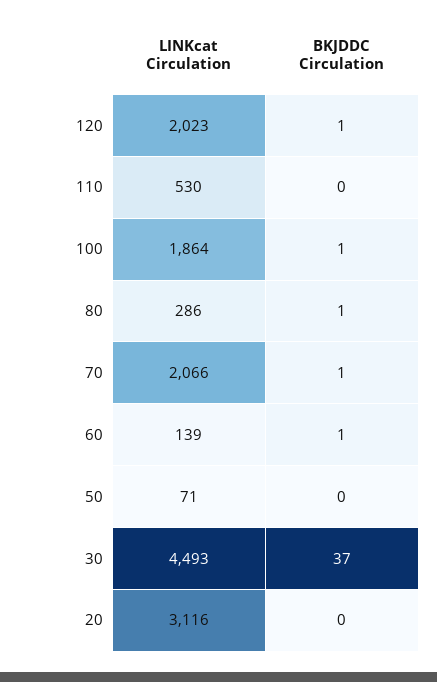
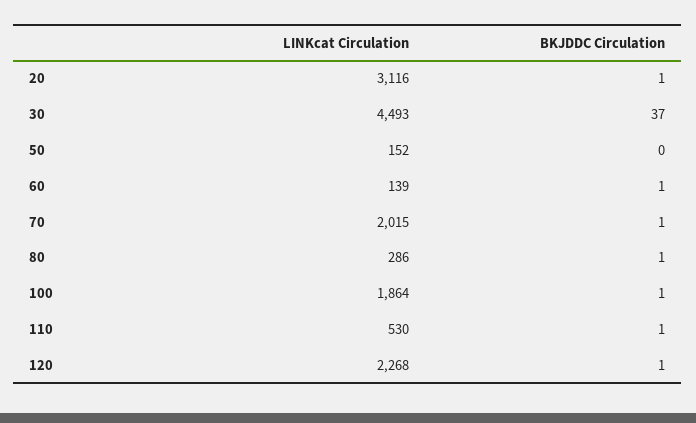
  {
    "LINKcat Circulation": {
-     "120": 2023,
+     "120": 2268,
      "110": 530,
      "100": 1864,
      "80": 286,
-     "70": 2066,
+     "70": 2015,
      "60": 139,
-     "50": 71,
+     "50": 152,
      "30": 4493,
      "20": 3116
    },
    "BKJDDC Circulation": {
      "120": 1,
-     "110": 0,
+     "110": 1,
      "100": 1,
      "80": 1,
      "70": 1,
      "60": 1,
      "50": 0,
      "30": 37,
-     "20": 0
+     "20": 1
    }
  }

